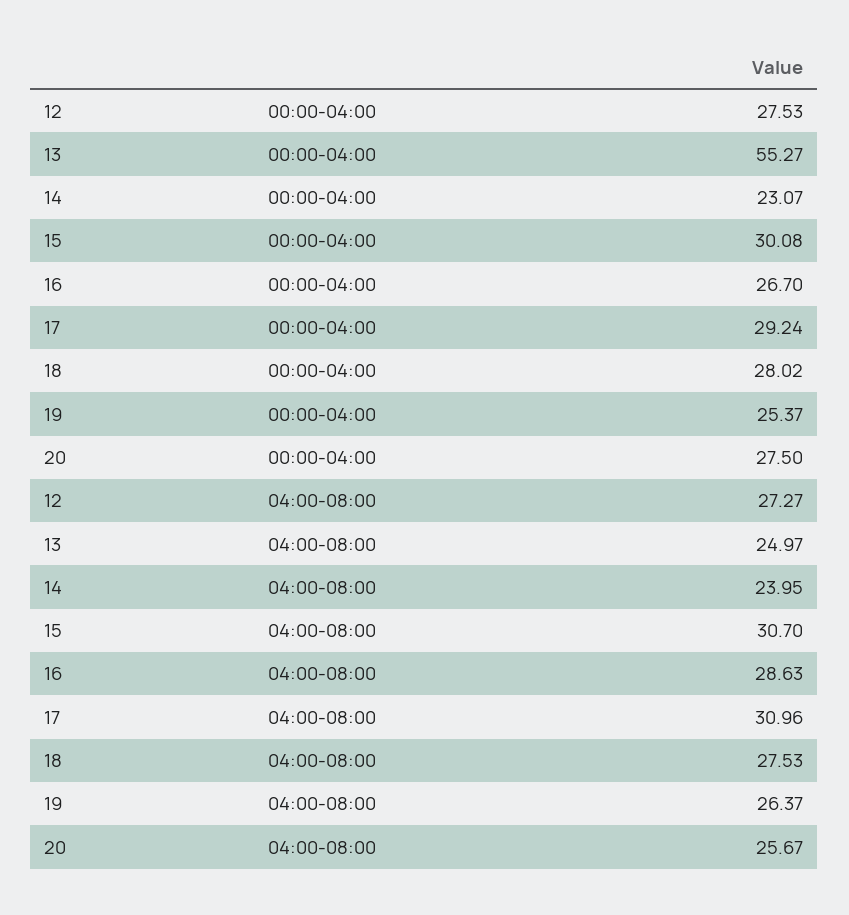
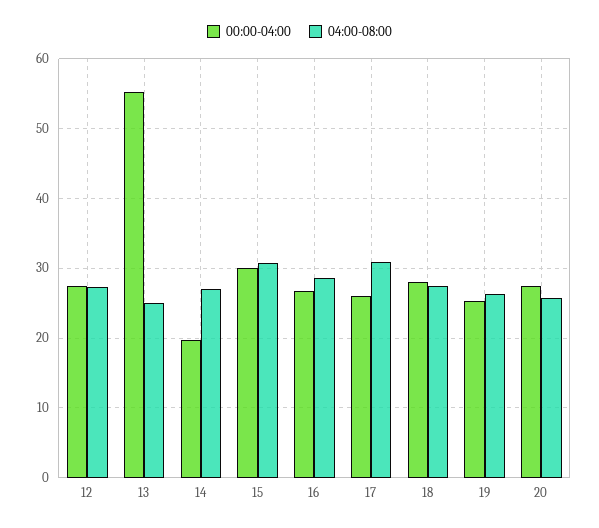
  {
    "00:00-04:00": {
      "12": 27.53,
      "13": 55.27,
-     "14": 23.07,
+     "14": 20,
      "15": 30.08,
      "16": 26.7,
-     "17": 29.24,
+     "17": 26,
      "18": 28.02,
      "19": 25.37,
      "20": 27.5
    },
    "04:00-08:00": {
      "12": 27.27,
      "13": 24.97,
-     "14": 23.95,
+     "14": 27,
      "15": 30.7,
      "16": 28.63,
      "17": 30.96,
      "18": 27.53,
      "19": 26.37,
      "20": 25.67
    }
  }

